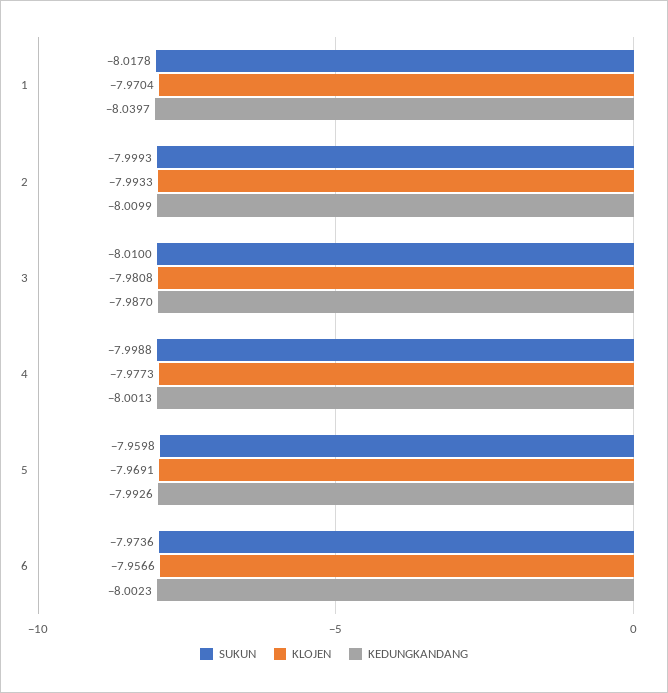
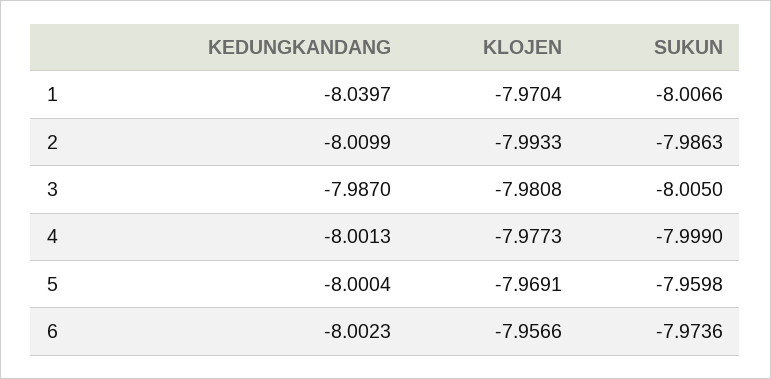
  {
    "SUKUN": {
-     "1": -8.0178,
+     "1": -8.0066,
-     "2": -7.9993,
+     "2": -7.9863,
-     "3": -8.01,
+     "3": -8.005,
-     "4": -7.9988,
+     "4": -7.999,
      "5": -7.9598,
      "6": -7.9736
    },
    "KLOJEN": {
      "1": -7.9704,
      "2": -7.9933,
      "3": -7.9808,
      "4": -7.9773,
      "5": -7.9691,
      "6": -7.9566
    },
    "KEDUNGKANDANG": {
      "1": -8.0397,
      "2": -8.0099,
      "3": -7.987,
      "4": -8.0013,
-     "5": -7.9926,
+     "5": -8.0004,
      "6": -8.0023
    }
  }

